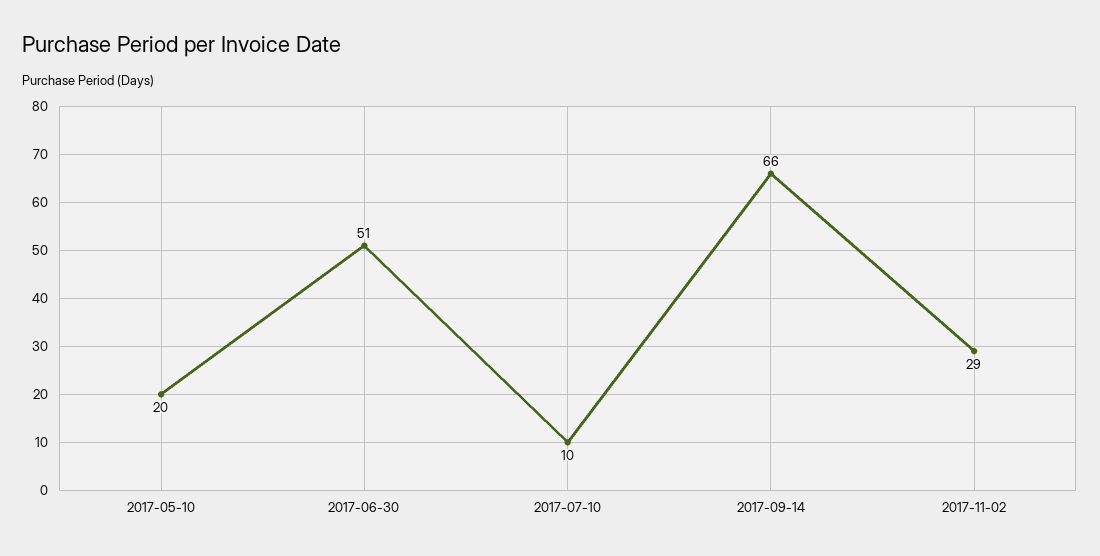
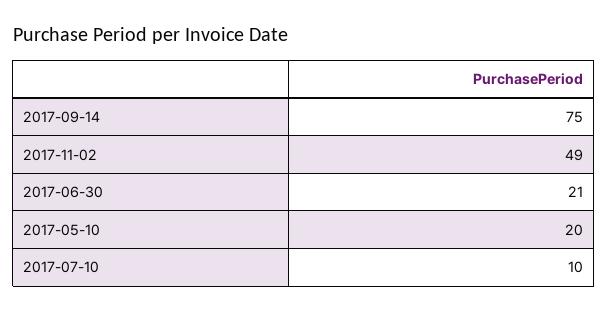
  {
    "2017-05-10": 20,
-   "2017-06-30": 51,
+   "2017-06-30": 21,
    "2017-07-10": 10,
-   "2017-09-14": 66,
+   "2017-09-14": 75,
-   "2017-11-02": 29
+   "2017-11-02": 49
  }

